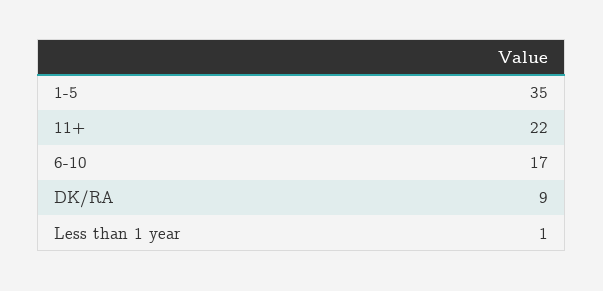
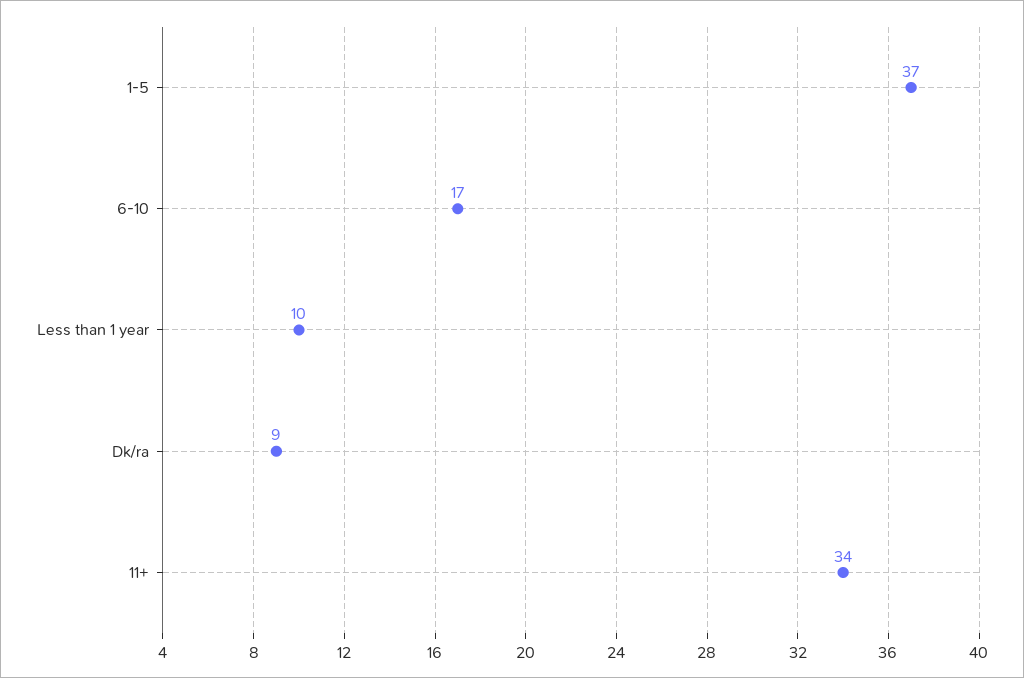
  {
-   "1-5": 35,
+   "1-5": 37,
-   "11+": 22,
+   "11+": 34,
    "6-10": 17,
    "DK/RA": 9,
-   "Less than 1 year": 1
+   "Less than 1 year": 10
  }

